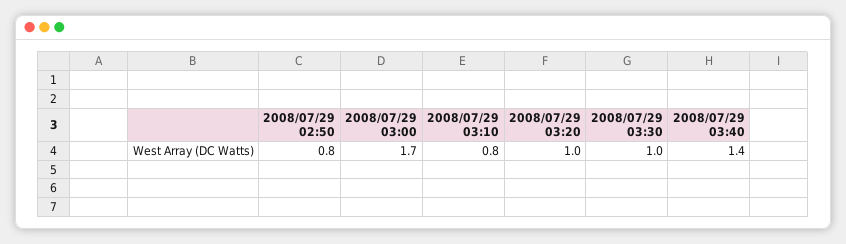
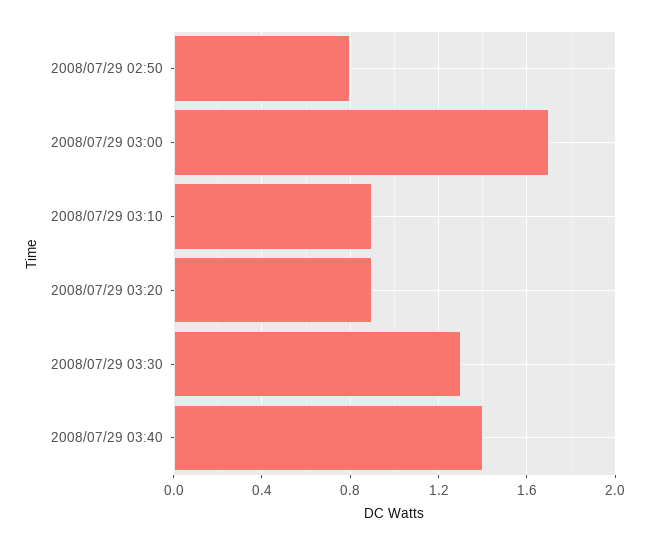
  {
    "2008/07/29 02:50": 0.8,
    "2008/07/29 03:00": 1.7,
-   "2008/07/29 03:10": 0.8,
+   "2008/07/29 03:10": 0.9,
-   "2008/07/29 03:20": 1,
+   "2008/07/29 03:20": 0.9,
-   "2008/07/29 03:30": 1,
+   "2008/07/29 03:30": 1.3,
    "2008/07/29 03:40": 1.4
  }

